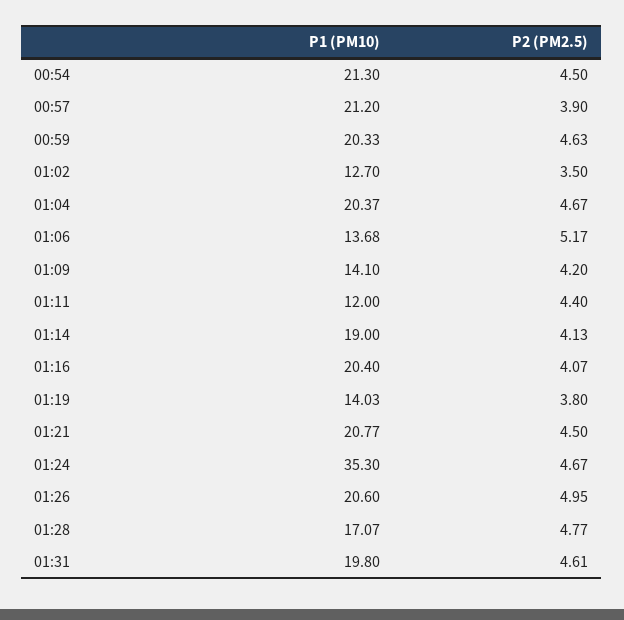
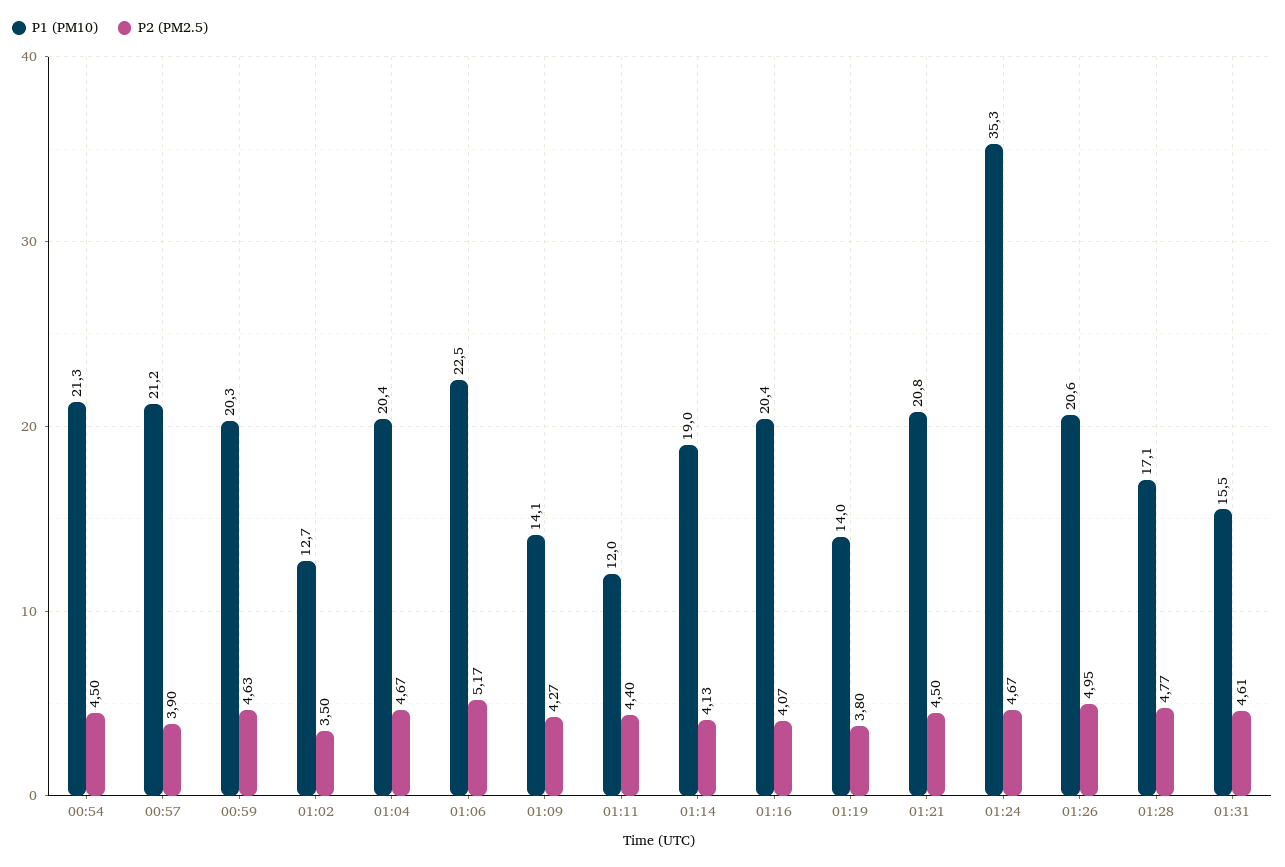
  {
    "P1 (PM10)": {
      "00:54": 21.3,
      "00:57": 21.2,
      "00:59": 20.33,
      "01:02": 12.7,
      "01:04": 20.37,
-     "01:06": 13.68,
+     "01:06": 22.5,
      "01:09": 14.1,
      "01:11": 12,
      "01:14": 19,
      "01:16": 20.4,
      "01:19": 14.03,
      "01:21": 20.77,
      "01:24": 35.3,
      "01:26": 20.6,
      "01:28": 17.07,
-     "01:31": 19.8
+     "01:31": 15.5
    },
    "P2 (PM2.5)": {
      "00:54": 4.5,
      "00:57": 3.9,
      "00:59": 4.63,
      "01:02": 3.5,
      "01:04": 4.67,
      "01:06": 5.17,
-     "01:09": 4.2,
+     "01:09": 4.27,
      "01:11": 4.4,
      "01:14": 4.13,
      "01:16": 4.07,
      "01:19": 3.8,
      "01:21": 4.5,
      "01:24": 4.67,
      "01:26": 4.95,
      "01:28": 4.77,
      "01:31": 4.61
    }
  }

